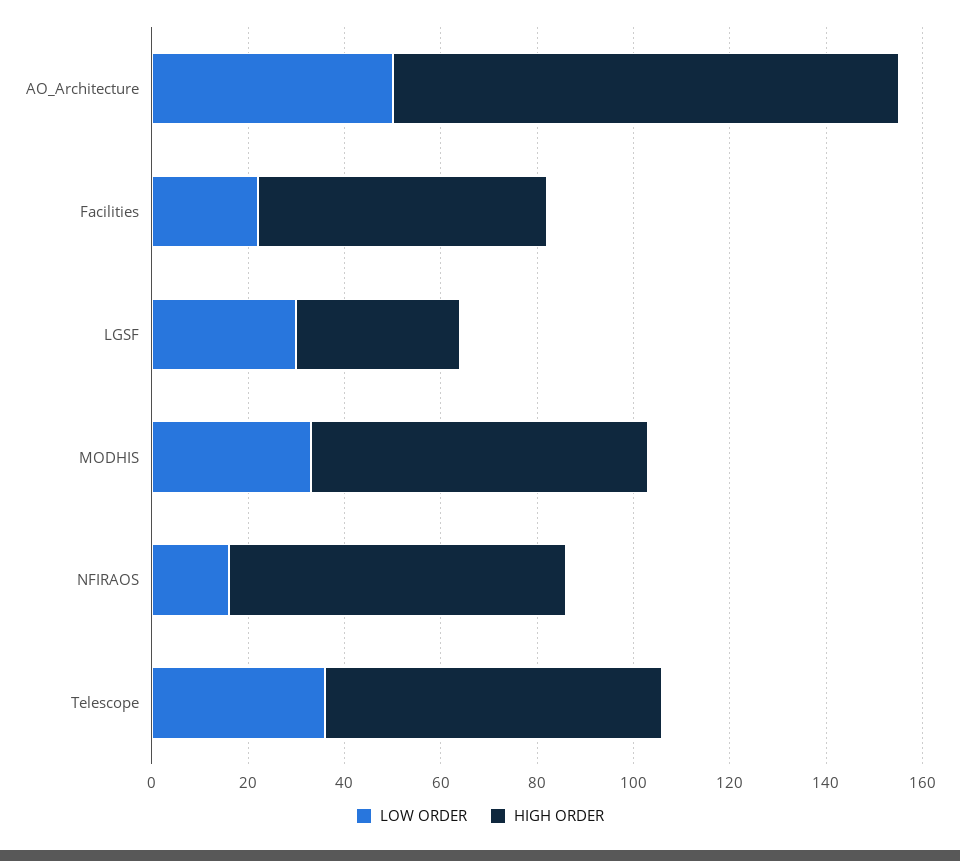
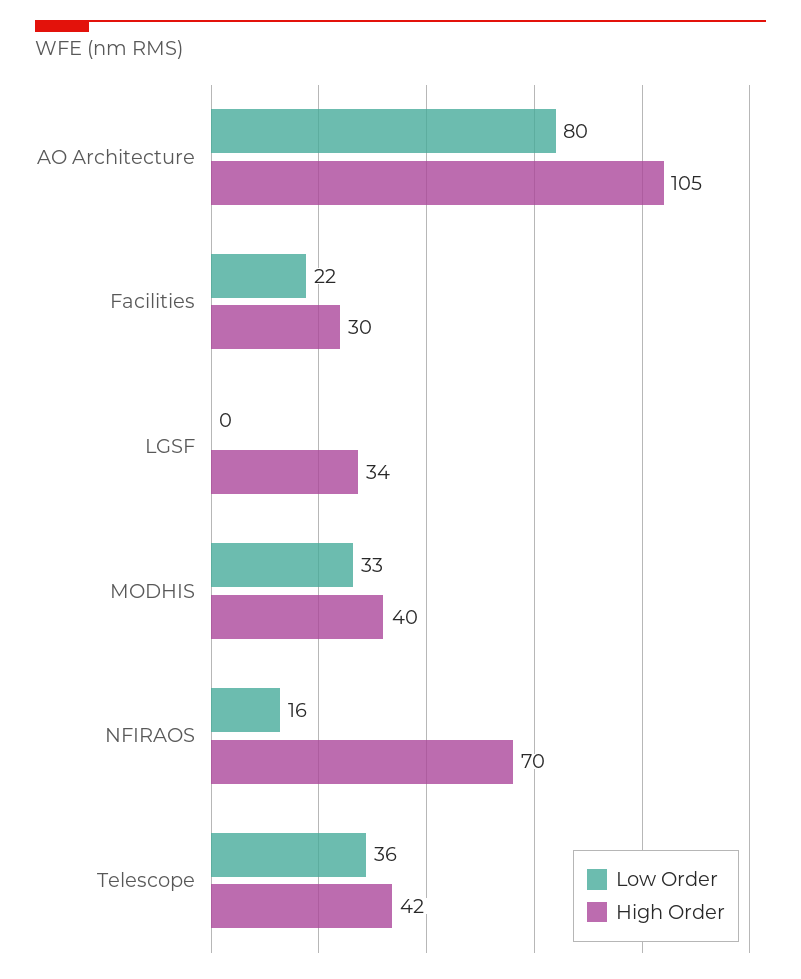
  {
    "LOW ORDER": {
-     "AO_Architecture": 50,
+     "AO_Architecture": 80,
      "Facilities": 22,
-     "LGSF": 30,
+     "LGSF": 0,
      "MODHIS": 33,
      "NFIRAOS": 16,
      "Telescope": 36
    },
    "HIGH ORDER": {
      "AO_Architecture": 105,
-     "Facilities": 60,
+     "Facilities": 30,
      "LGSF": 34,
-     "MODHIS": 70,
+     "MODHIS": 40,
      "NFIRAOS": 70,
-     "Telescope": 70
+     "Telescope": 42
    }
  }

